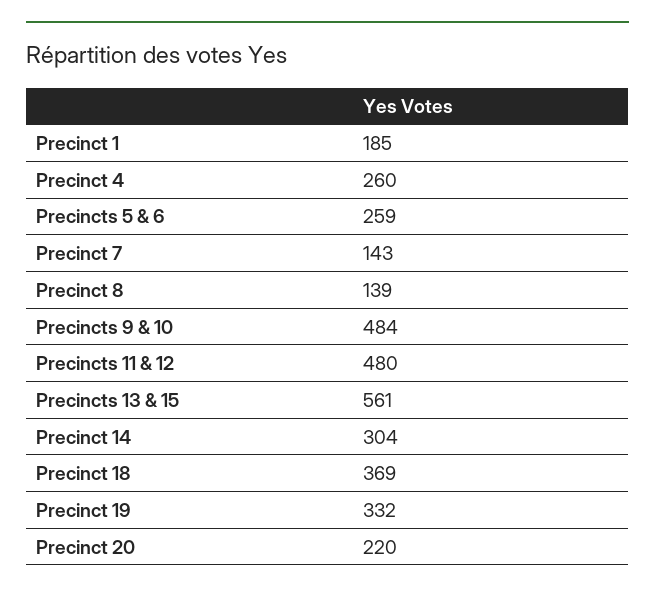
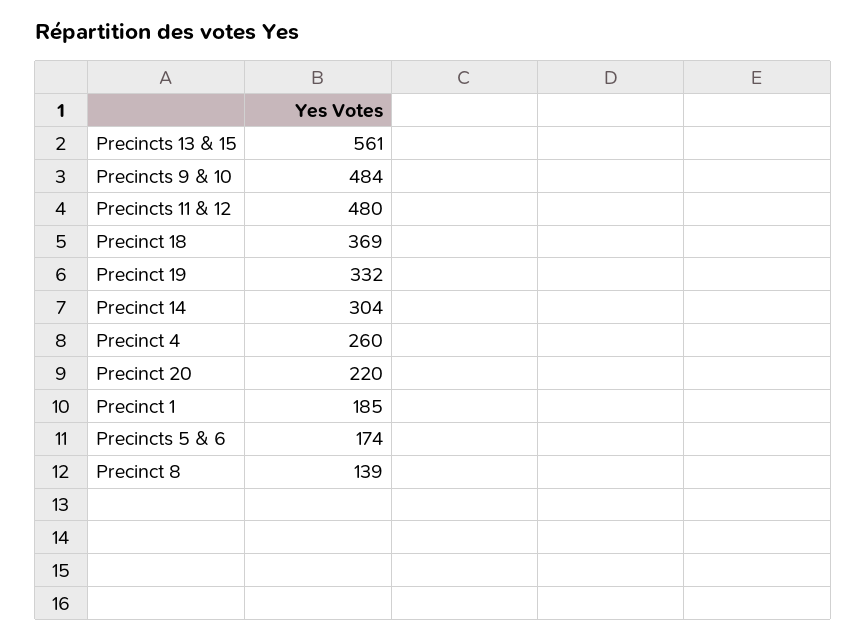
  {
    "Precinct 1": 185,
    "Precinct 4": 260,
-   "Precincts 5 & 6": 259,
+   "Precincts 5 & 6": 174,
-   "Precinct 7": 143,
    "Precinct 8": 139,
    "Precincts 9 & 10": 484,
    "Precincts 11 & 12": 480,
    "Precincts 13 & 15": 561,
    "Precinct 14": 304,
    "Precinct 18": 369,
    "Precinct 19": 332,
    "Precinct 20": 220
  }

